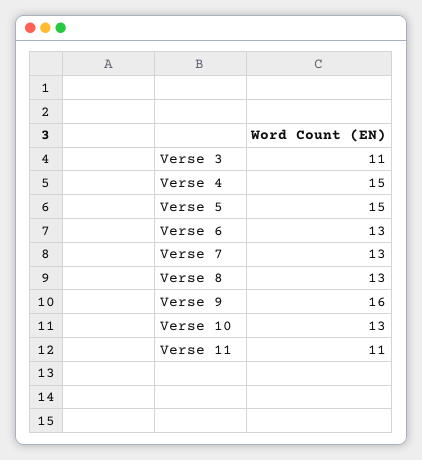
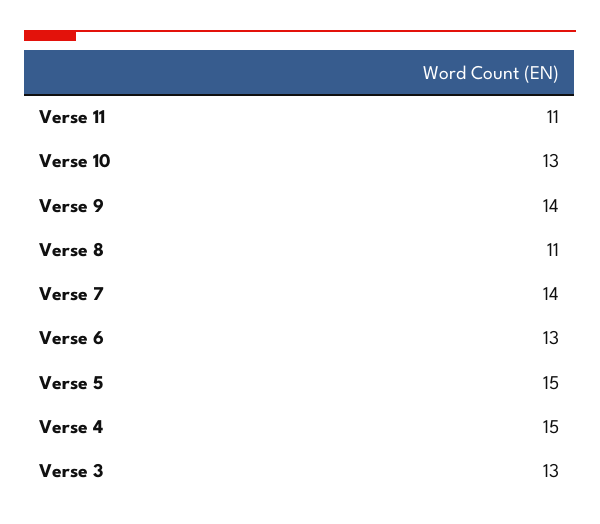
  {
-   "Verse 3": 11,
+   "Verse 3": 13,
    "Verse 4": 15,
    "Verse 5": 15,
    "Verse 6": 13,
-   "Verse 7": 13,
+   "Verse 7": 14,
-   "Verse 8": 13,
+   "Verse 8": 11,
-   "Verse 9": 16,
+   "Verse 9": 14,
    "Verse 10": 13,
    "Verse 11": 11
  }

